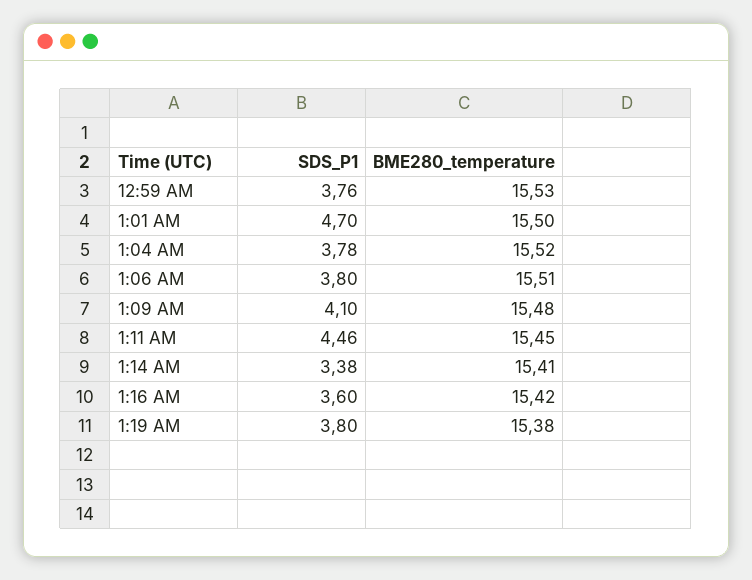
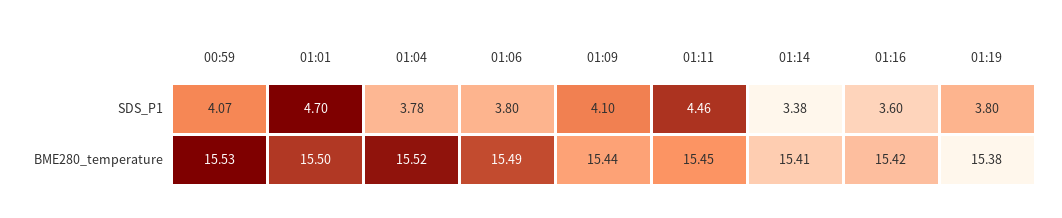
  {
    "SDS_P1": {
-     "12:59 AM": 3.76,
+     "12:59 AM": 4.07,
      "1:01 AM": 4.7,
      "1:04 AM": 3.78,
      "1:06 AM": 3.8,
      "1:09 AM": 4.1,
      "1:11 AM": 4.46,
      "1:14 AM": 3.38,
      "1:16 AM": 3.6,
      "1:19 AM": 3.8
    },
    "BME280_temperature": {
      "12:59 AM": 15.53,
      "1:01 AM": 15.5,
      "1:04 AM": 15.52,
-     "1:06 AM": 15.51,
+     "1:06 AM": 15.49,
-     "1:09 AM": 15.48,
+     "1:09 AM": 15.44,
      "1:11 AM": 15.45,
      "1:14 AM": 15.41,
      "1:16 AM": 15.42,
      "1:19 AM": 15.38
    }
  }

